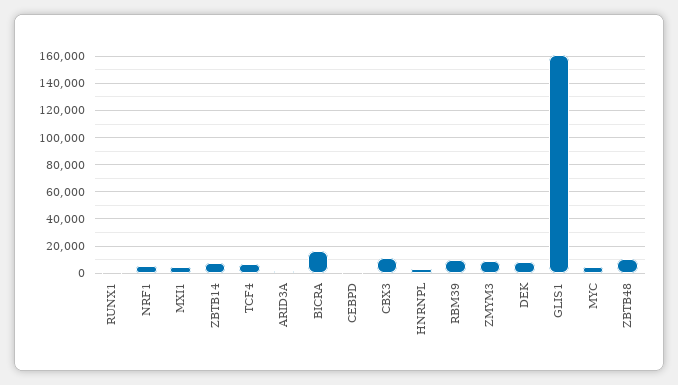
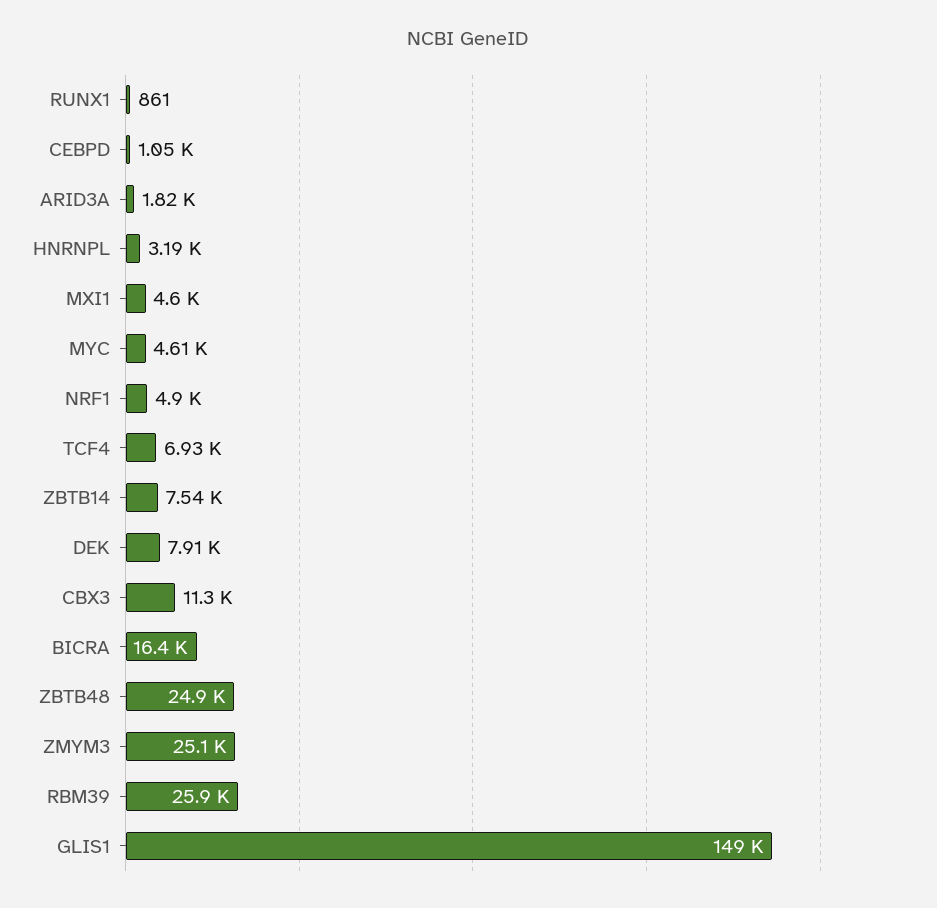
  {
    "RUNX1": 861,
    "NRF1": 4900,
    "MXI1": 4600,
    "ZBTB14": 7540,
    "TCF4": 6930,
    "ARID3A": 1820,
    "BICRA": 16400,
    "CEBPD": 1050,
    "CBX3": 11300,
    "HNRNPL": 3190,
-   "RBM39": 10000,
+   "RBM39": 25900,
-   "ZMYM3": 10000,
+   "ZMYM3": 25100,
    "DEK": 7910,
-   "GLIS1": 160000,
+   "GLIS1": 149000,
    "MYC": 4610,
-   "ZBTB48": 10000
+   "ZBTB48": 24900
  }

